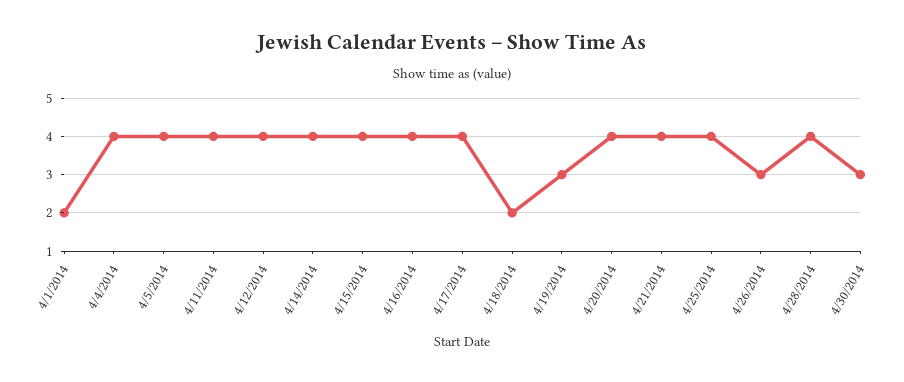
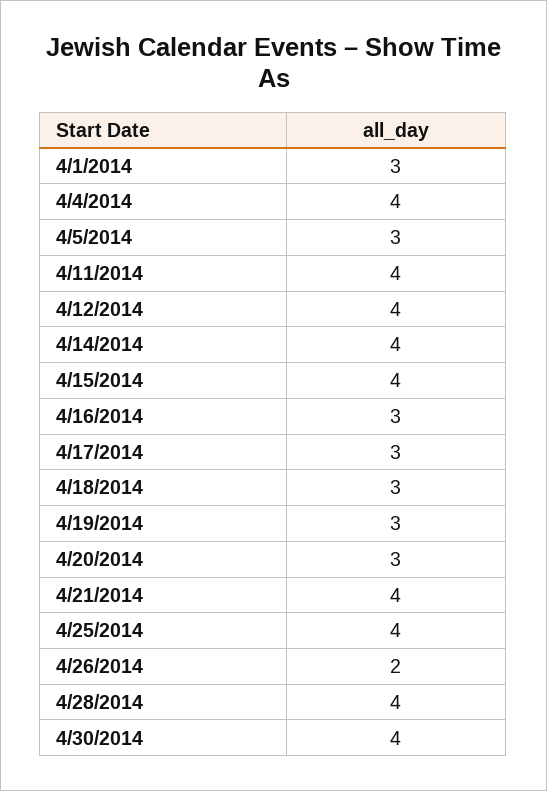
  {
-   "4/1/2014": 2,
+   "4/1/2014": 3,
    "4/4/2014": 4,
-   "4/5/2014": 4,
+   "4/5/2014": 3,
    "4/11/2014": 4,
    "4/12/2014": 4,
    "4/14/2014": 4,
    "4/15/2014": 4,
-   "4/16/2014": 4,
+   "4/16/2014": 3,
-   "4/17/2014": 4,
+   "4/17/2014": 3,
-   "4/18/2014": 2,
+   "4/18/2014": 3,
    "4/19/2014": 3,
-   "4/20/2014": 4,
+   "4/20/2014": 3,
    "4/21/2014": 4,
    "4/25/2014": 4,
-   "4/26/2014": 3,
+   "4/26/2014": 2,
    "4/28/2014": 4,
-   "4/30/2014": 3
+   "4/30/2014": 4
  }

